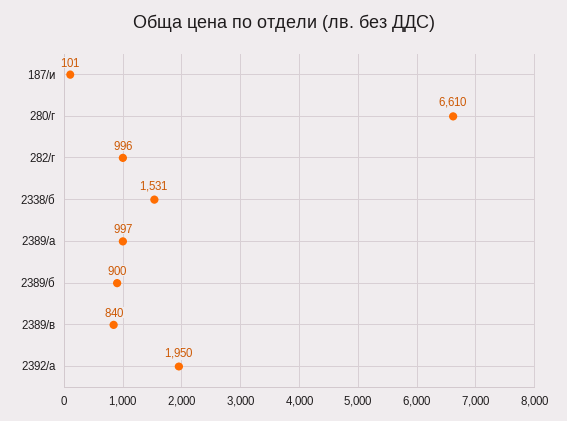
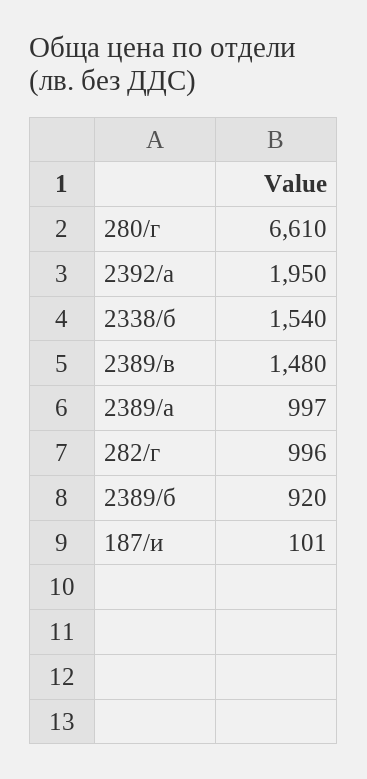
  {
    "187/и": 101,
    "280/г": 6610,
    "282/г": 996,
-   "2338/б": 1531,
+   "2338/б": 1540,
    "2389/а": 997,
-   "2389/б": 900,
+   "2389/б": 920,
-   "2389/в": 840,
+   "2389/в": 1480,
    "2392/а": 1950
  }

